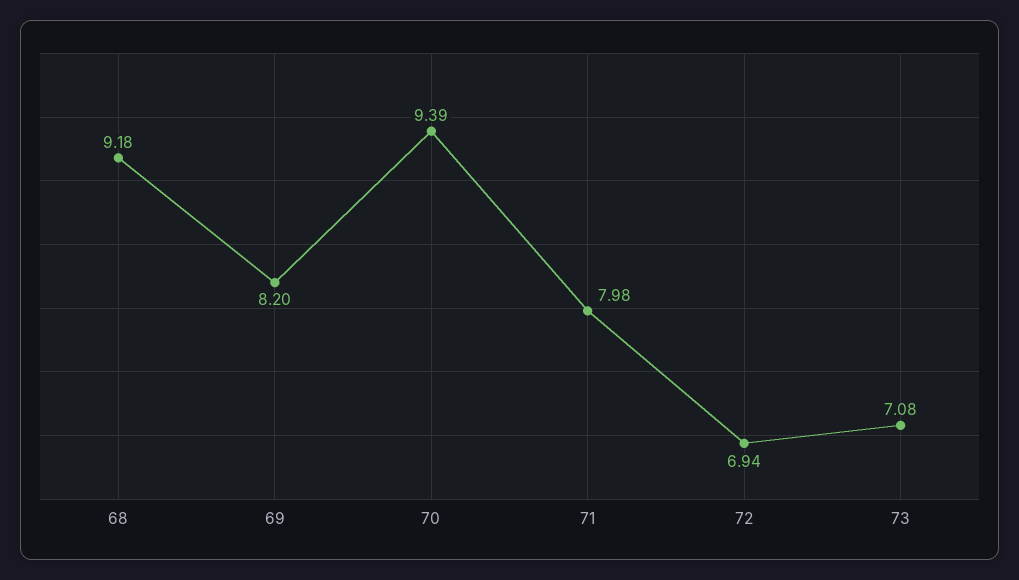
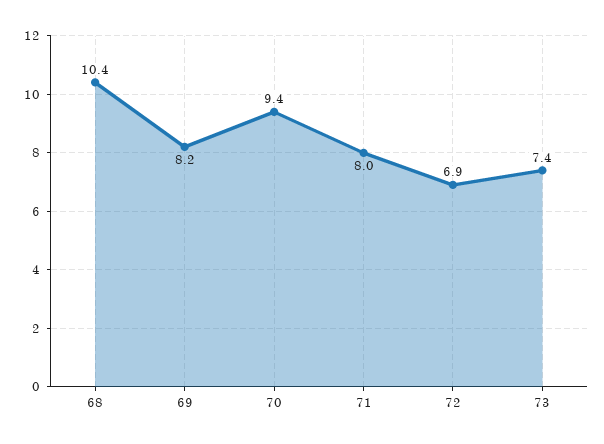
  {
-   "68": 9.18,
+   "68": 10.4,
    "69": 8.2,
    "70": 9.39,
    "71": 7.98,
    "72": 6.94,
-   "73": 7.08
+   "73": 7.4
  }

